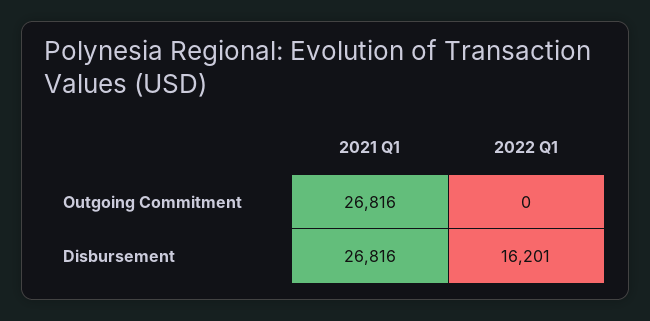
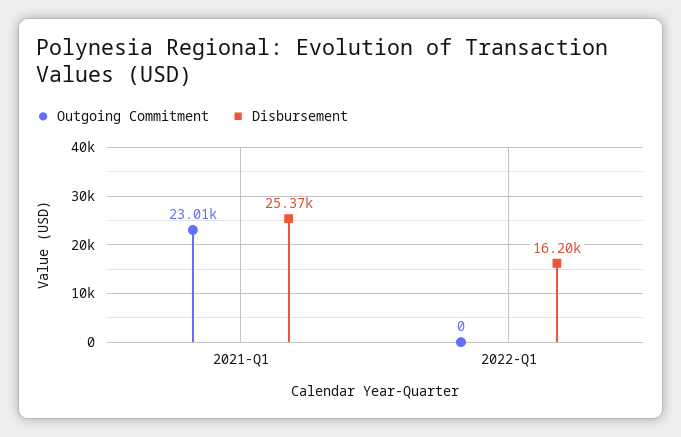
  {
    "Outgoing Commitment": {
-     "2021 Q1": 26816,
+     "2021 Q1": 23010,
      "2022 Q1": 0
    },
    "Disbursement": {
-     "2021 Q1": 26816,
+     "2021 Q1": 25370,
      "2022 Q1": 16201
    }
  }

